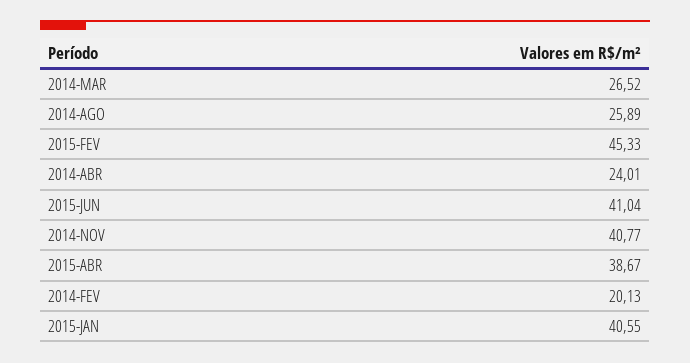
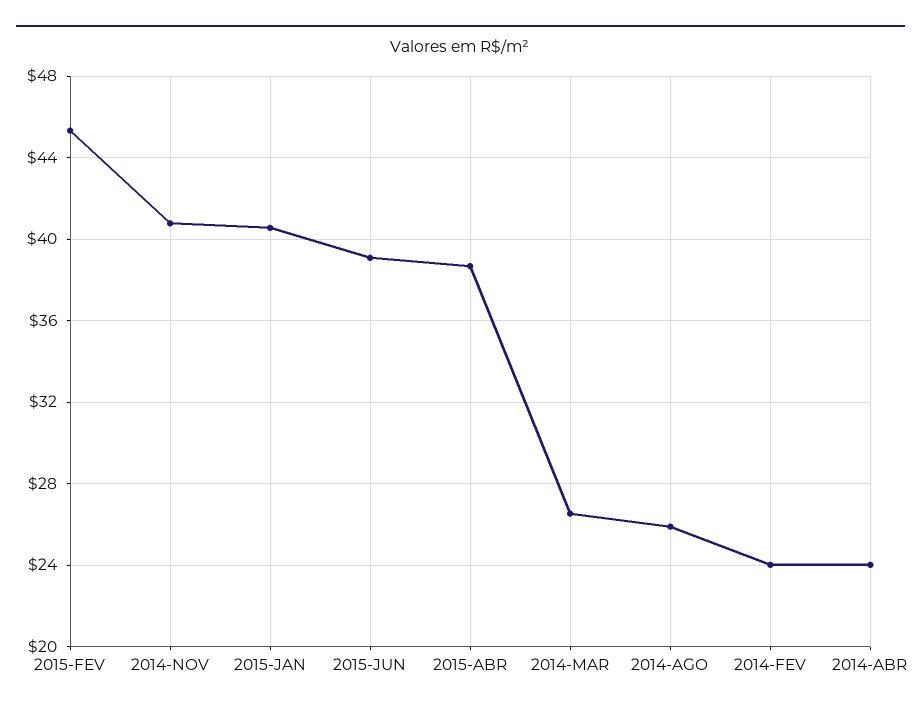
  {
    "2014-MAR": 26.52,
    "2014-AGO": 25.89,
    "2015-FEV": 45.33,
    "2014-ABR": 24.01,
-   "2015-JUN": 41.04,
+   "2015-JUN": 39,
    "2014-NOV": 40.77,
    "2015-ABR": 38.67,
-   "2014-FEV": 20.13,
+   "2014-FEV": 24,
    "2015-JAN": 40.55
  }

